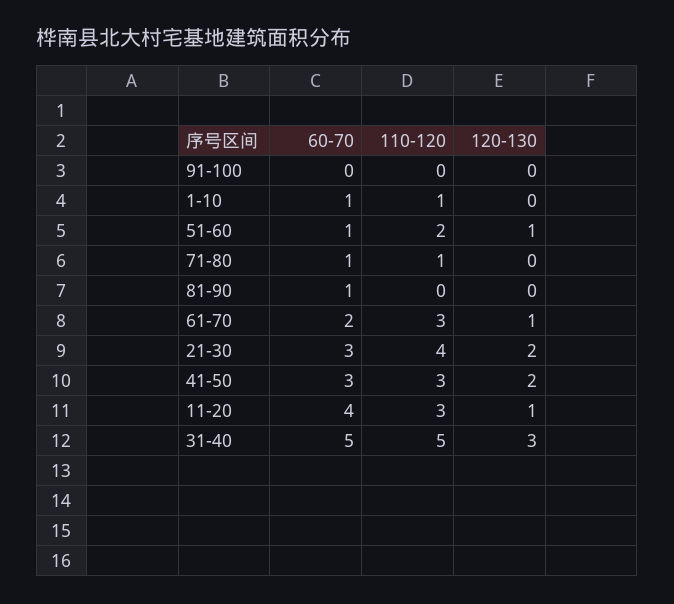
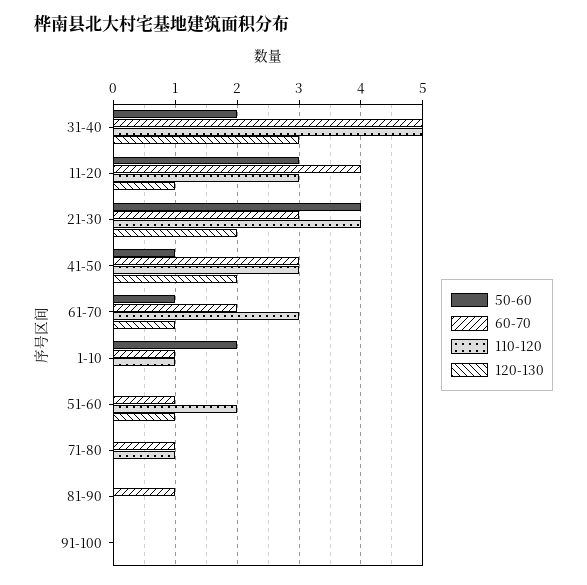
  {
    "60-70": {
      "91-100": 0,
      "1-10": 1,
      "51-60": 1,
      "71-80": 1,
      "81-90": 1,
      "61-70": 2,
      "21-30": 3,
      "41-50": 3,
      "11-20": 4,
      "31-40": 5
    },
    "110-120": {
      "91-100": 0,
      "1-10": 1,
      "51-60": 2,
      "71-80": 1,
      "81-90": 0,
      "61-70": 3,
      "21-30": 4,
      "41-50": 3,
      "11-20": 3,
      "31-40": 5
    },
    "120-130": {
      "91-100": 0,
      "1-10": 0,
      "51-60": 1,
      "71-80": 0,
      "81-90": 0,
      "61-70": 1,
      "21-30": 2,
      "41-50": 2,
      "11-20": 1,
      "31-40": 3
-   }
+   },
+   "50-60": {
+     "31-40": 2,
+     "11-20": 3,
+     "21-30": 4,
+     "41-50": 1,
+     "61-70": 1,
+     "1-10": 2,
+     "51-60": 0,
+     "71-80": 0,
+     "81-90": 0,
+     "91-100": 0
+   }
  }

